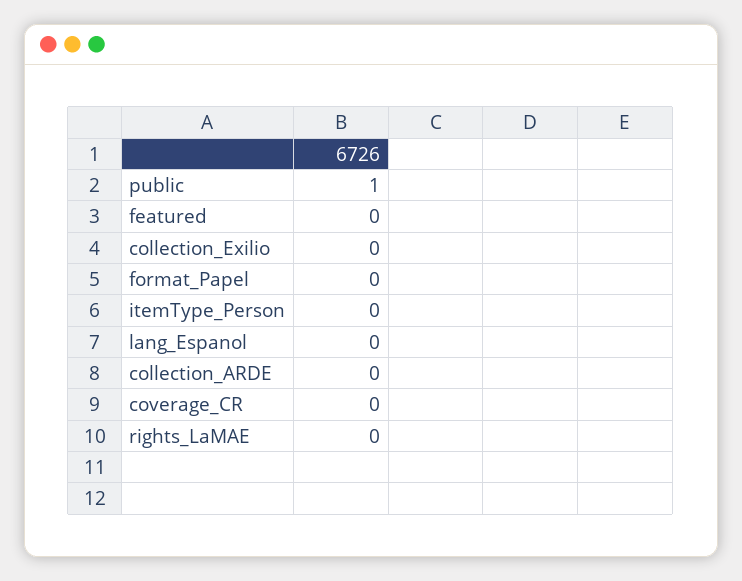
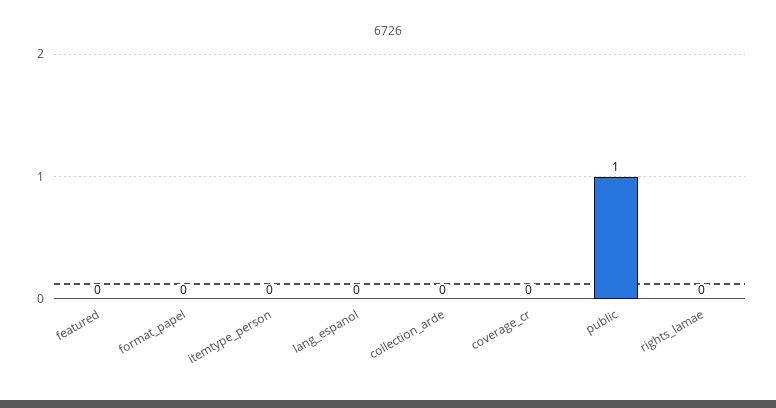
  {
    "public": 1,
    "featured": 0,
-   "collection_Exilio": 0,
    "format_Papel": 0,
    "itemType_Person": 0,
    "lang_Espanol": 0,
    "collection_ARDE": 0,
    "coverage_CR": 0,
    "rights_LaMAE": 0
  }

